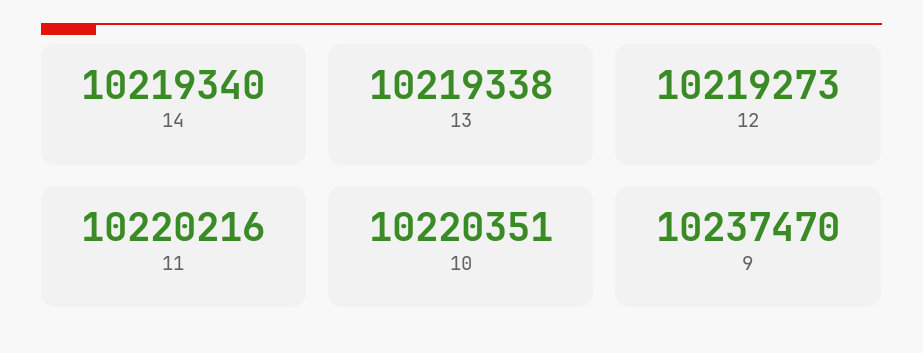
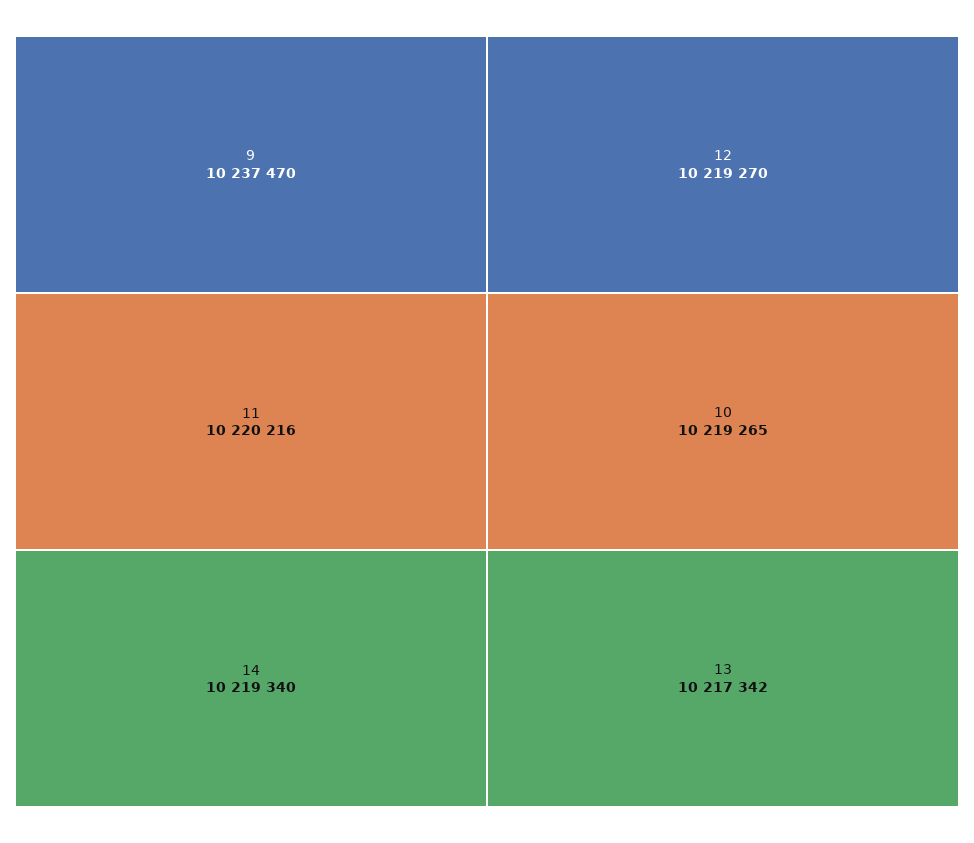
  {
    "14": 10219340,
-   "13": 10219338,
+   "13": 10217342,
-   "12": 10219273,
+   "12": 10219270,
    "11": 10220216,
-   "10": 10220351,
+   "10": 10219265,
    "9": 10237470
  }

